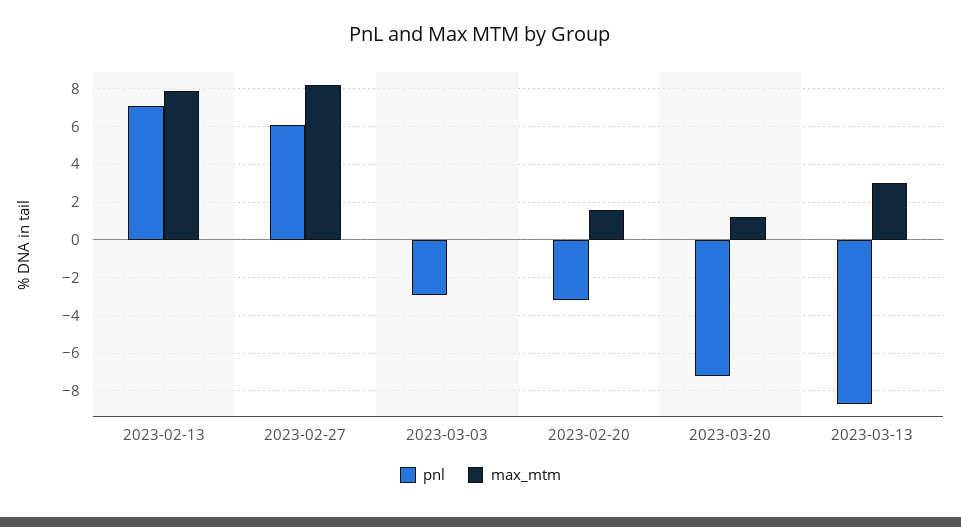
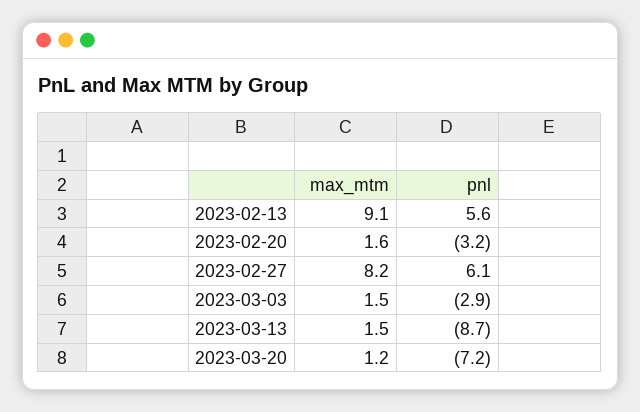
  {
    "pnl": {
-     "2023-02-13": 7,
+     "2023-02-13": 5.6,
      "2023-02-27": 6.1,
      "2023-03-03": -2.9,
      "2023-02-20": -3.2,
      "2023-03-20": -7.2,
      "2023-03-13": -8.7
    },
    "max_mtm": {
-     "2023-02-13": 8,
+     "2023-02-13": 9.1,
      "2023-02-27": 8.2,
-     "2023-03-03": 0,
+     "2023-03-03": 1.5,
      "2023-02-20": 1.6,
      "2023-03-20": 1.2,
-     "2023-03-13": 3
+     "2023-03-13": 1.5
    }
  }

